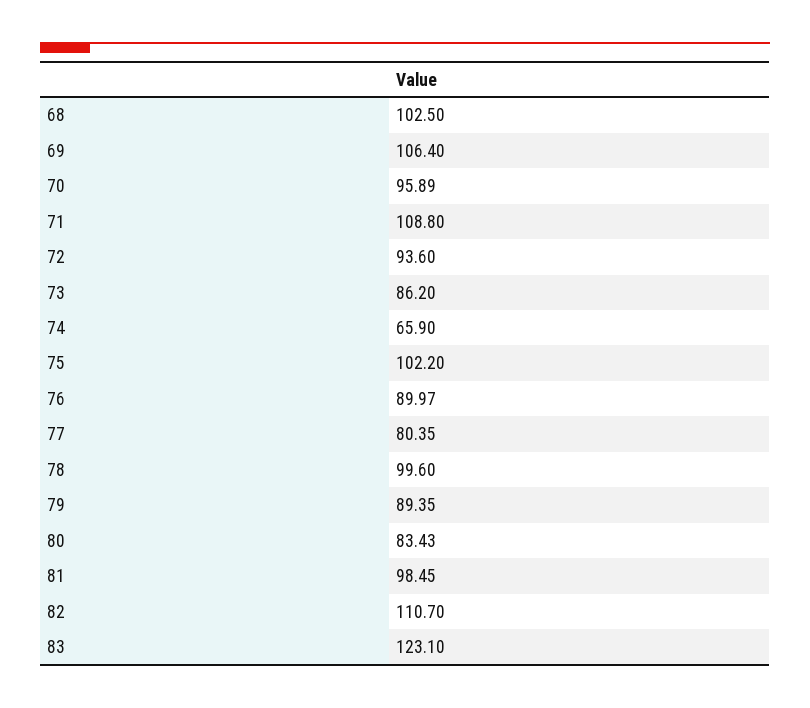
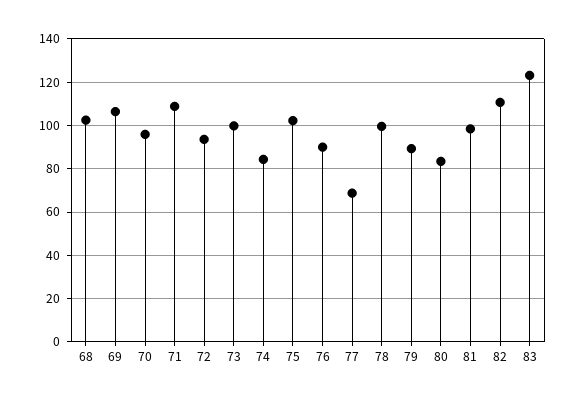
  {
    "68": 102.5,
    "69": 106.4,
    "70": 95.89,
    "71": 108.8,
    "72": 93.6,
-   "73": 86.2,
+   "73": 100,
-   "74": 65.9,
+   "74": 85,
    "75": 102.2,
    "76": 89.97,
-   "77": 80.35,
+   "77": 70,
    "78": 99.6,
    "79": 89.35,
    "80": 83.43,
    "81": 98.45,
    "82": 110.7,
    "83": 123.1
  }

